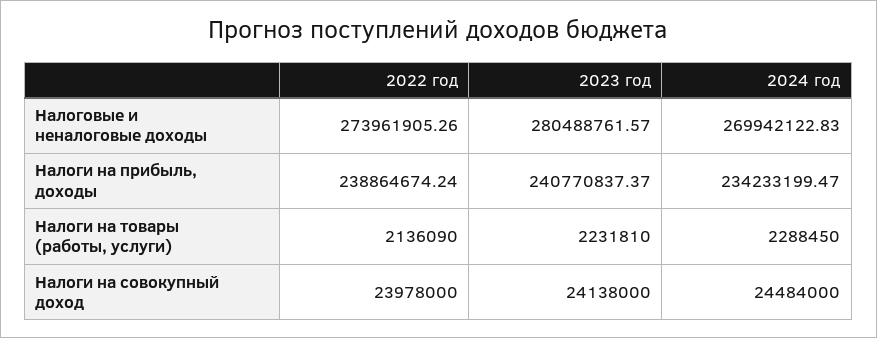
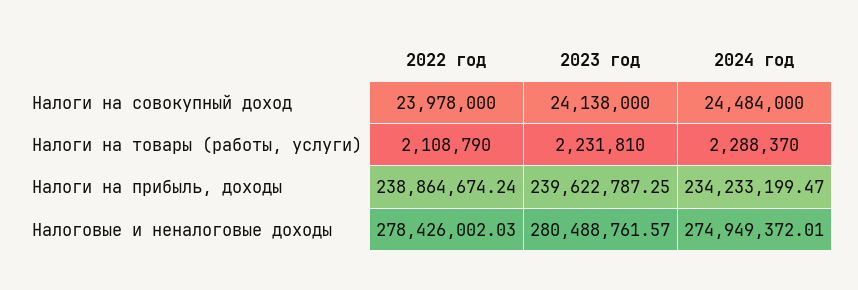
  {
    "2022 год": {
-     "Налоговые и неналоговые доходы": 273961905.26,
+     "Налоговые и неналоговые доходы": 278426002.03,
      "Налоги на прибыль, доходы": 238864674.24,
-     "Налоги на товары (работы, услуги)": 2136090,
+     "Налоги на товары (работы, услуги)": 2108790,
      "Налоги на совокупный доход": 23978000
    },
    "2023 год": {
      "Налоговые и неналоговые доходы": 280488761.57,
-     "Налоги на прибыль, доходы": 240770837.37,
+     "Налоги на прибыль, доходы": 239622787.25,
      "Налоги на товары (работы, услуги)": 2231810,
      "Налоги на совокупный доход": 24138000
    },
    "2024 год": {
-     "Налоговые и неналоговые доходы": 269942122.83,
+     "Налоговые и неналоговые доходы": 274949372.01,
      "Налоги на прибыль, доходы": 234233199.47,
-     "Налоги на товары (работы, услуги)": 2288450,
+     "Налоги на товары (работы, услуги)": 2288370,
      "Налоги на совокупный доход": 24484000
    }
  }

